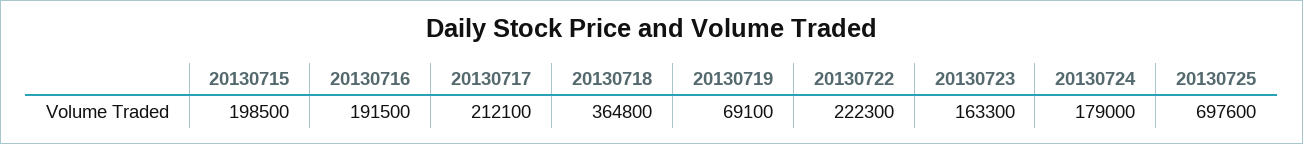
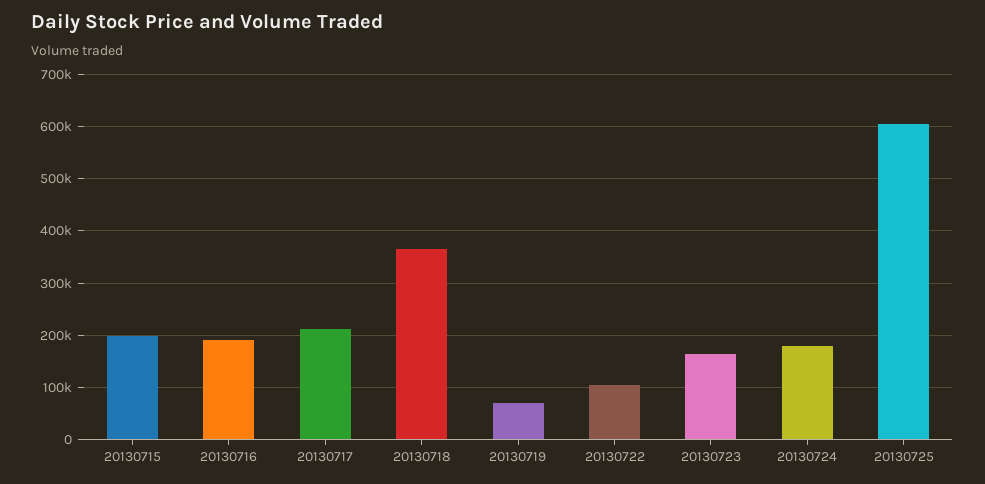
  {
    "20130715": 198500,
    "20130716": 191500,
    "20130717": 212100,
    "20130718": 364800,
    "20130719": 69100,
-   "20130722": 222300,
+   "20130722": 100000,
    "20130723": 163300,
    "20130724": 179000,
-   "20130725": 697600
+   "20130725": 600000
  }

